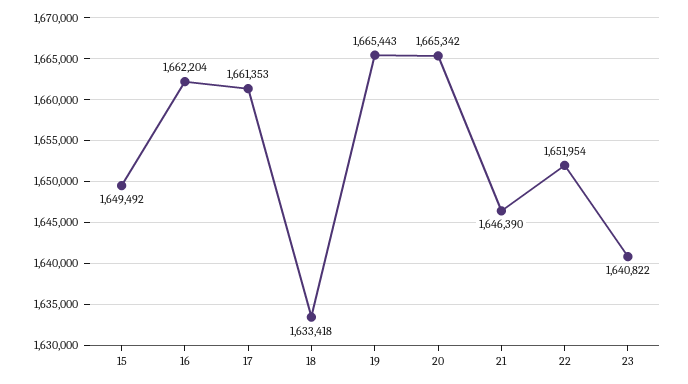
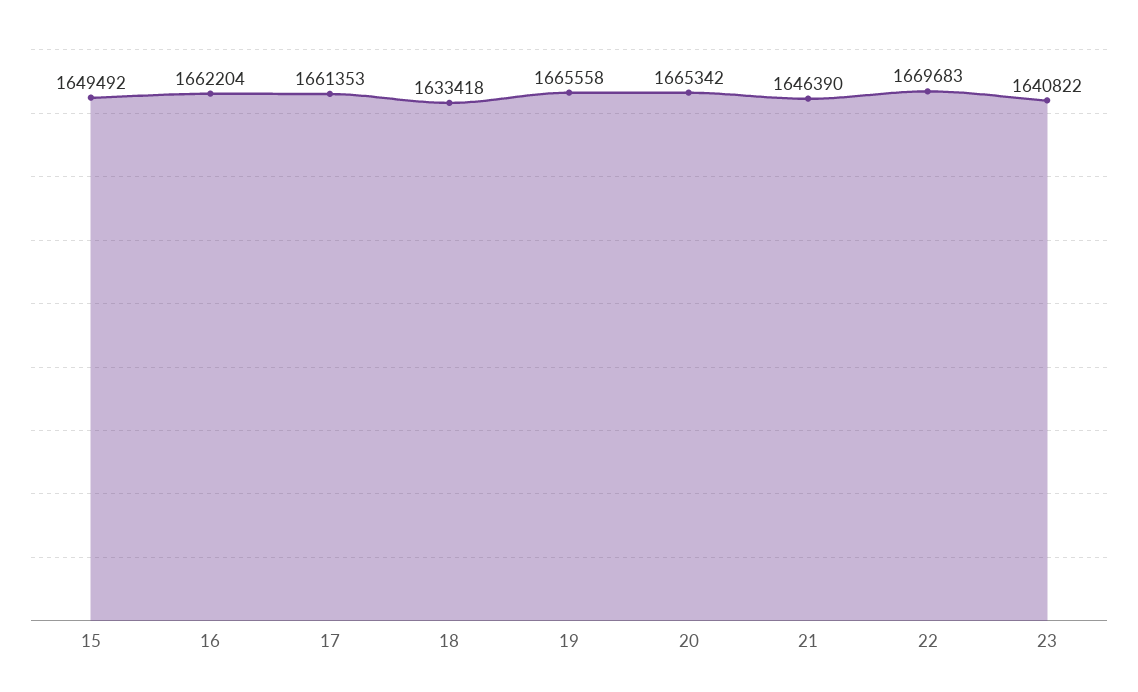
  {
    "15": 1649492,
    "16": 1662204,
    "17": 1661353,
    "18": 1633418,
-   "19": 1665443,
+   "19": 1665558,
    "20": 1665342,
    "21": 1646390,
-   "22": 1651954,
+   "22": 1669683,
    "23": 1640822
  }

